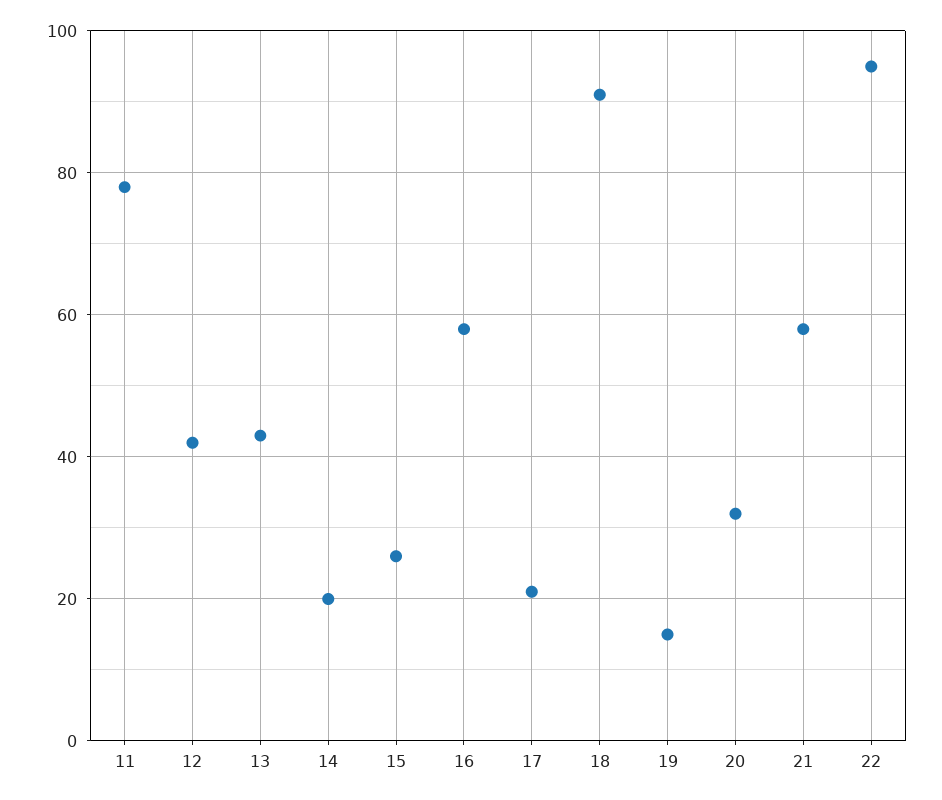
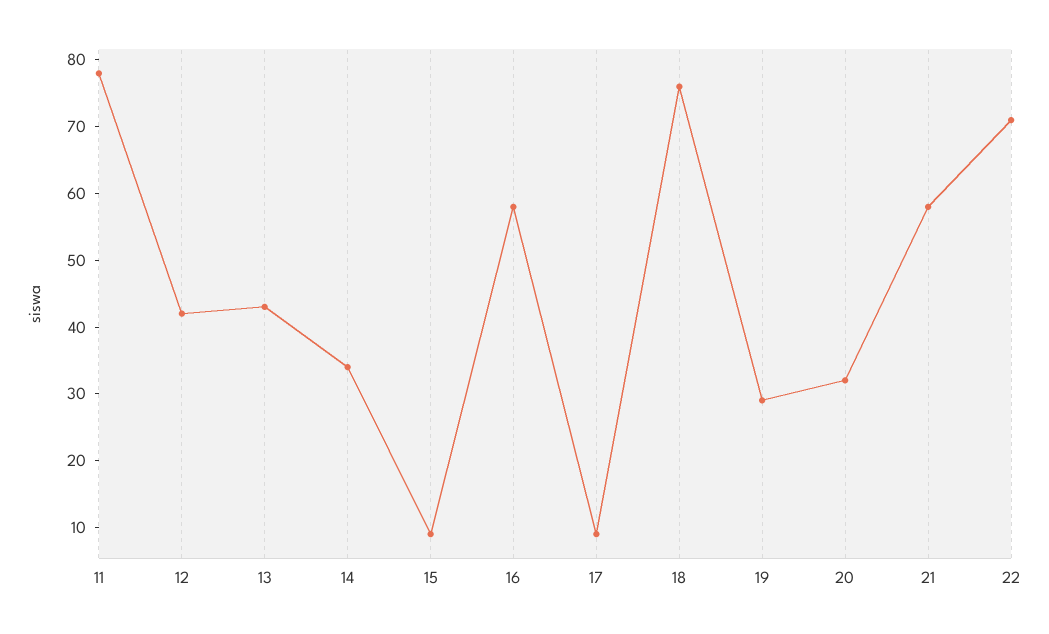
  {
    "11": 80,
    "12": 40,
    "13": 45,
-   "14": 20,
+   "14": 35,
-   "15": 25,
+   "15": 10,
    "16": 60,
-   "17": 20,
+   "17": 10,
-   "18": 90,
+   "18": 75,
-   "19": 15,
+   "19": 30,
    "20": 30,
    "21": 60,
-   "22": 95
+   "22": 70
  }

